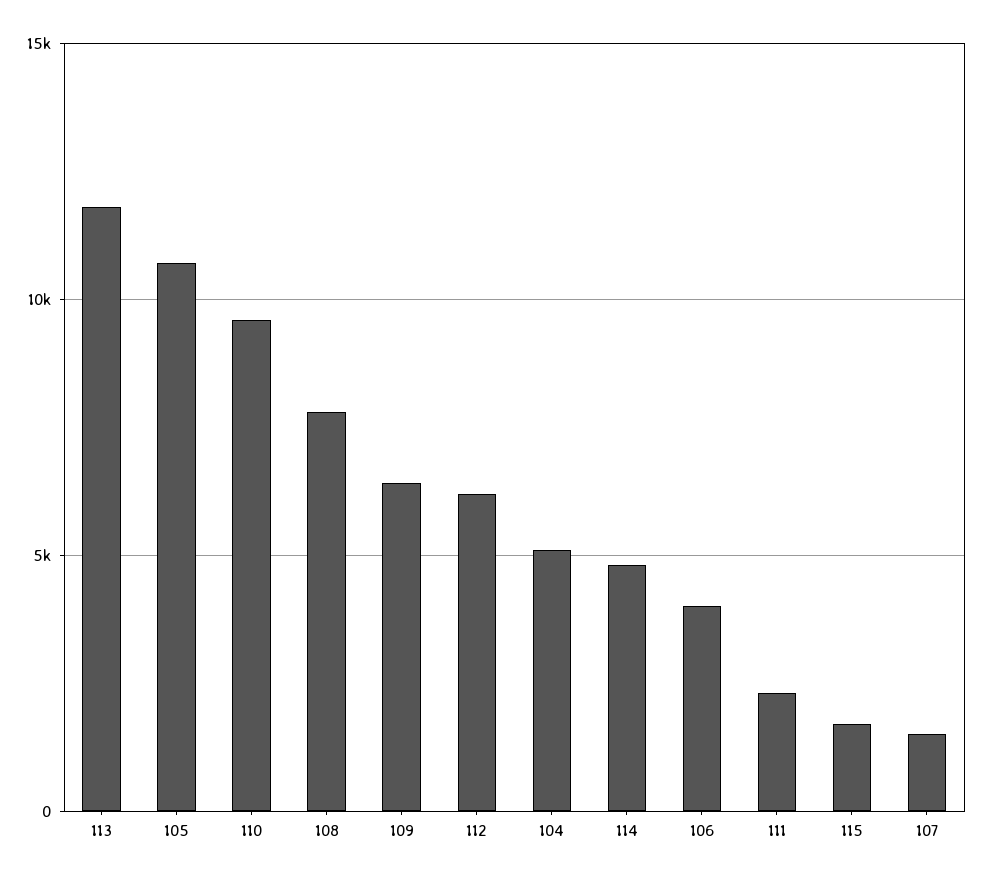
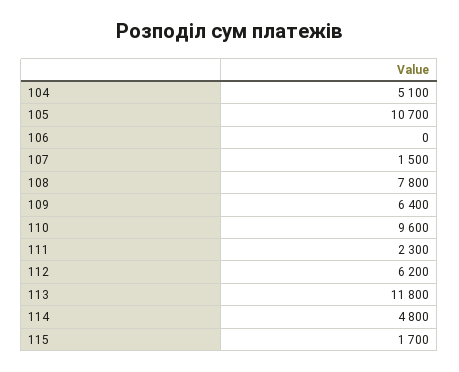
  {
    "113": 11800,
    "105": 10700,
    "110": 9600,
    "108": 7800,
    "109": 6400,
    "112": 6200,
    "104": 5100,
    "114": 4800,
-   "106": 4000,
+   "106": 0,
    "111": 2300,
    "115": 1700,
    "107": 1500
  }

